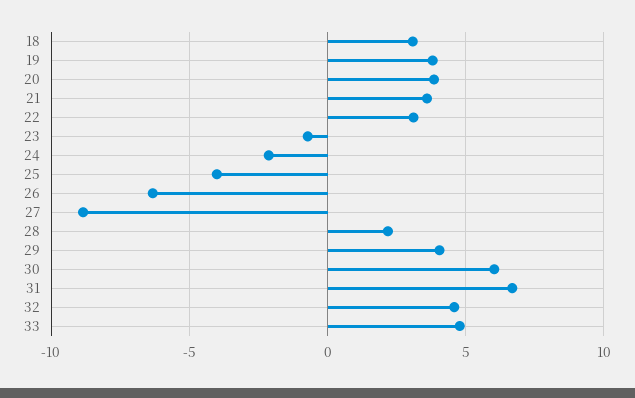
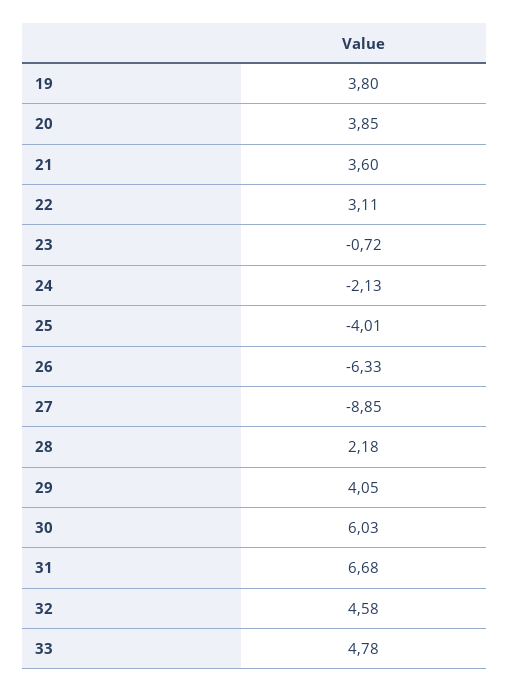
  {
-   "18": 3,
    "19": 3.8,
    "20": 3.85,
    "21": 3.6,
    "22": 3.11,
    "23": -0.72,
    "24": -2.13,
    "25": -4.01,
    "26": -6.33,
    "27": -8.85,
    "28": 2.18,
    "29": 4.05,
    "30": 6.03,
    "31": 6.68,
    "32": 4.58,
    "33": 4.78
  }

